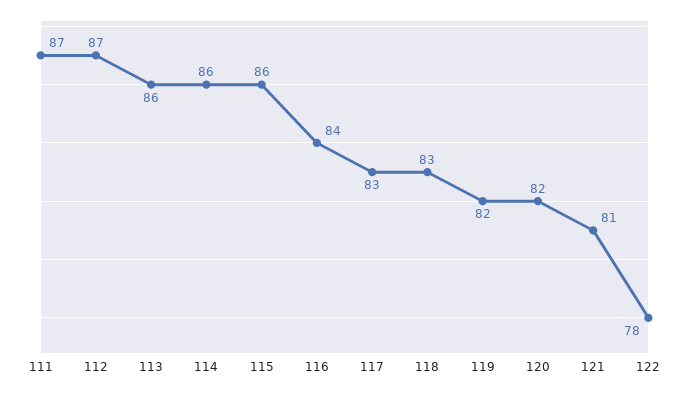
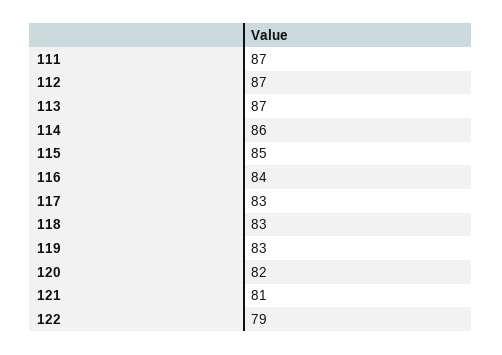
  {
    "111": 87,
    "112": 87,
-   "113": 86,
+   "113": 87,
    "114": 86,
-   "115": 86,
+   "115": 85,
    "116": 84,
    "117": 83,
    "118": 83,
-   "119": 82,
+   "119": 83,
    "120": 82,
    "121": 81,
-   "122": 78
+   "122": 79
  }

